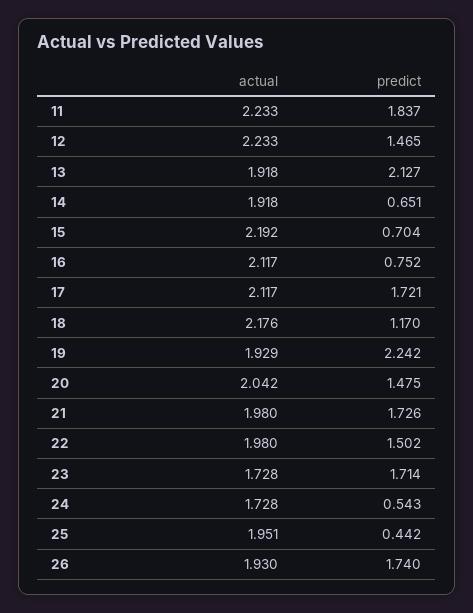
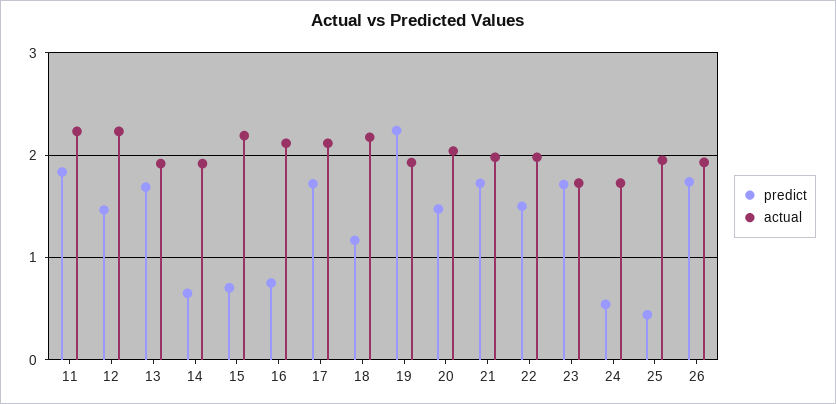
  {
    "actual": {
      "11": 2.233,
      "12": 2.233,
      "13": 1.918,
      "14": 1.918,
      "15": 2.192,
      "16": 2.117,
      "17": 2.117,
      "18": 2.176,
      "19": 1.929,
      "20": 2.042,
      "21": 1.98,
      "22": 1.98,
      "23": 1.728,
      "24": 1.728,
      "25": 1.951,
      "26": 1.93
    },
    "predict": {
      "11": 1.837,
      "12": 1.465,
-     "13": 2.127,
+     "13": 1.7,
      "14": 0.651,
      "15": 0.704,
      "16": 0.752,
      "17": 1.721,
      "18": 1.17,
      "19": 2.242,
      "20": 1.475,
      "21": 1.726,
      "22": 1.502,
      "23": 1.714,
      "24": 0.543,
      "25": 0.442,
      "26": 1.74
    }
  }

